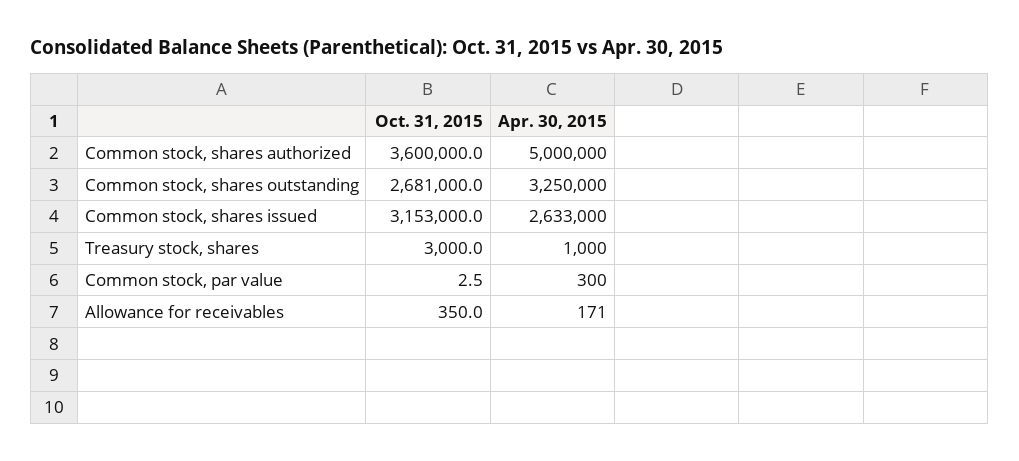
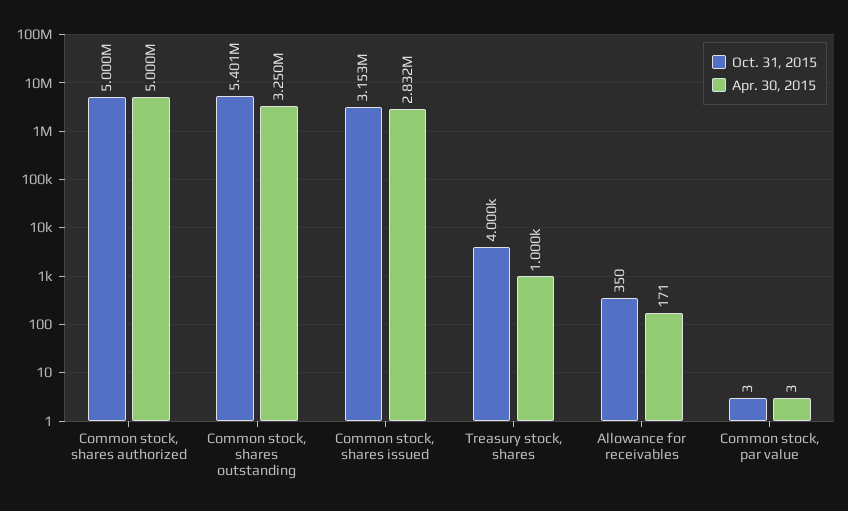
  {
    "Oct. 31, 2015": {
-     "Common stock, shares authorized": 3600000,
+     "Common stock, shares authorized": 5000000,
-     "Common stock, shares outstanding": 2681000,
+     "Common stock, shares outstanding": 5401000,
      "Common stock, shares issued": 3153000,
-     "Treasury stock, shares": 3000,
+     "Treasury stock, shares": 4000,
      "Common stock, par value": 2.5,
      "Allowance for receivables": 350
    },
    "Apr. 30, 2015": {
      "Common stock, shares authorized": 5000000,
      "Common stock, shares outstanding": 3250000,
-     "Common stock, shares issued": 2633000,
+     "Common stock, shares issued": 2832000,
      "Treasury stock, shares": 1000,
-     "Common stock, par value": 300,
+     "Common stock, par value": 3,
      "Allowance for receivables": 171
    }
  }

